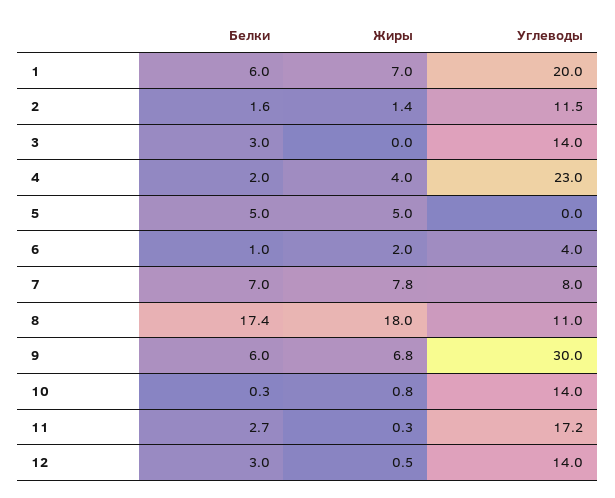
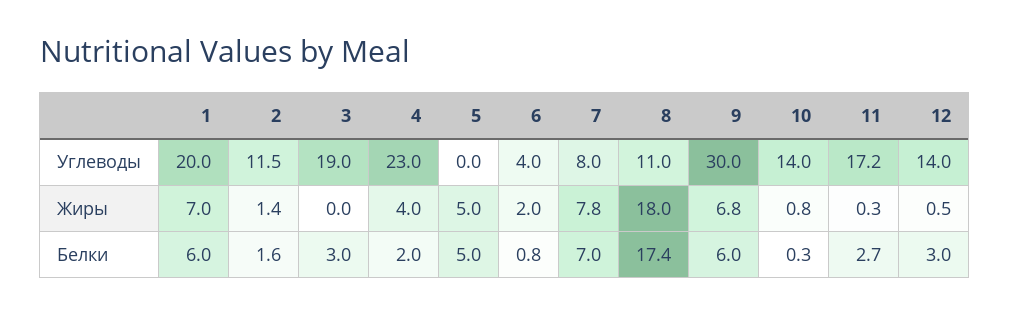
  {
    "Белки": {
      "1": 6,
      "2": 1.6,
      "3": 3,
      "4": 2,
      "5": 5,
-     "6": 1,
+     "6": 0.8,
      "7": 7,
      "8": 17.4,
      "9": 6,
      "10": 0.3,
      "11": 2.7,
      "12": 3
    },
    "Жиры": {
      "1": 7,
      "2": 1.4,
      "3": 0,
      "4": 4,
      "5": 5,
      "6": 2,
      "7": 7.8,
      "8": 18,
      "9": 6.8,
      "10": 0.8,
      "11": 0.3,
      "12": 0.5
    },
    "Углеводы": {
      "1": 20,
      "2": 11.5,
-     "3": 14,
+     "3": 19,
      "4": 23,
      "5": 0,
      "6": 4,
      "7": 8,
      "8": 11,
      "9": 30,
      "10": 14,
      "11": 17.2,
      "12": 14
    }
  }

